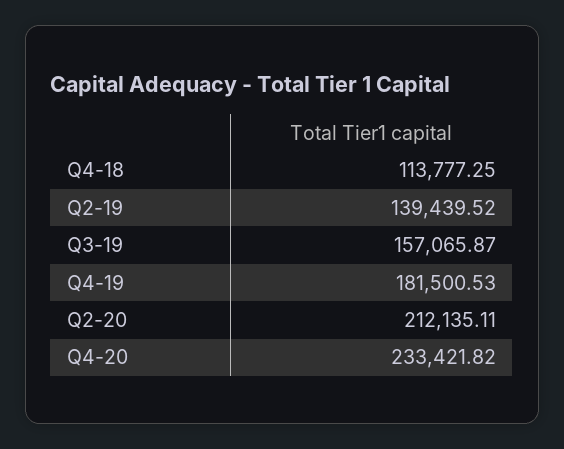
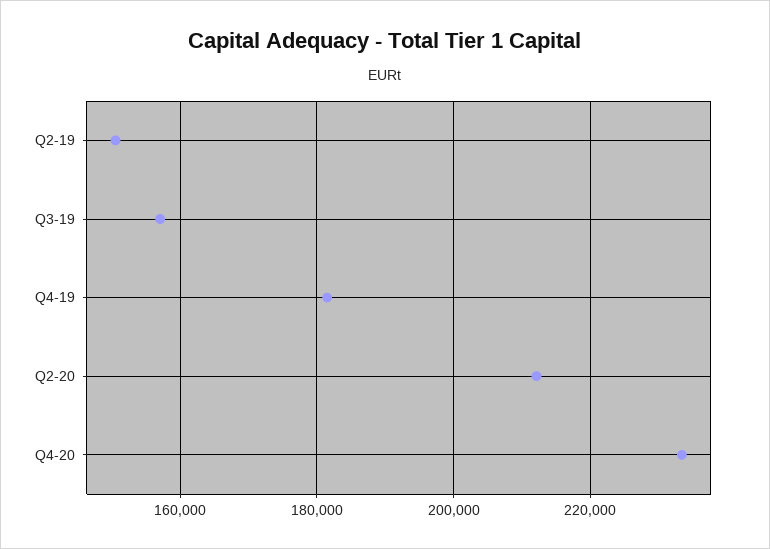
  {
-   "Q4-18": 113777.25,
-   "Q2-19": 139439.52,
+   "Q2-19": 150000,
    "Q3-19": 157065.87,
    "Q4-19": 181500.53,
    "Q2-20": 212135.11,
    "Q4-20": 233421.82
  }

